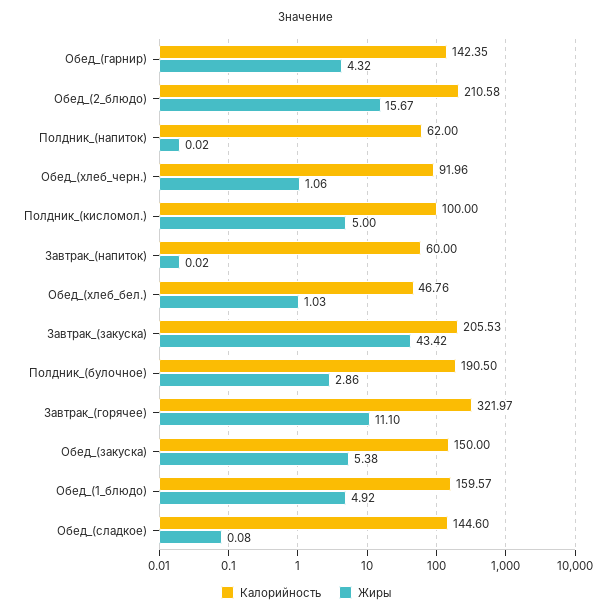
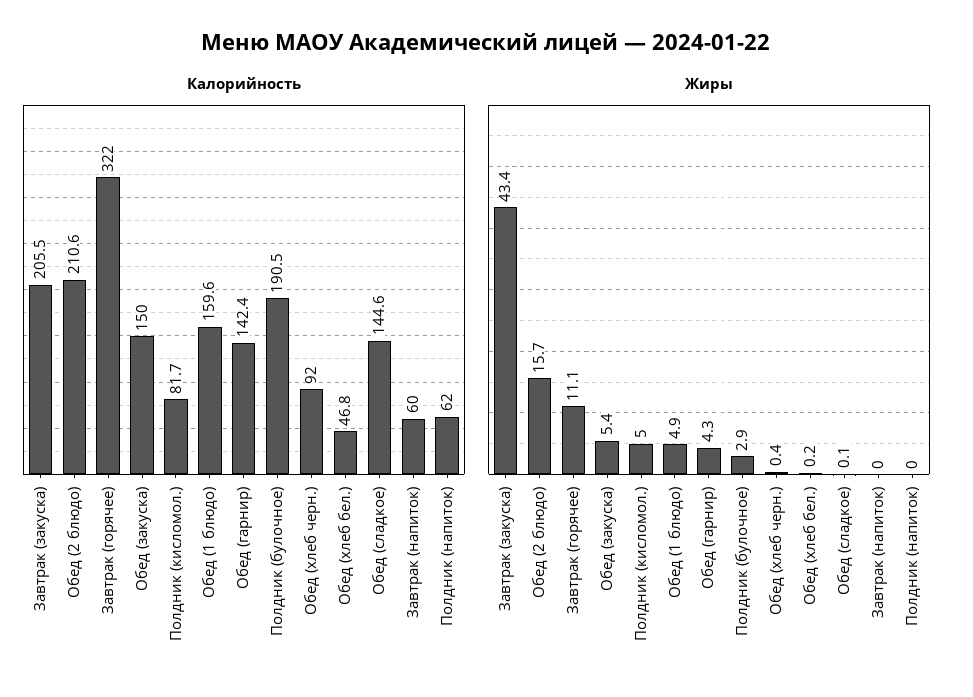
  {
    "Калорийность": {
      "Обед_(гарнир)": 142.35,
      "Обед_(2_блюдо)": 210.58,
      "Полдник_(напиток)": 62,
      "Обед_(хлеб_черн.)": 91.96,
-     "Полдник_(кисломол.)": 100,
+     "Полдник_(кисломол.)": 81.7,
      "Завтрак_(напиток)": 60,
      "Обед_(хлеб_бел.)": 46.76,
      "Завтрак_(закуска)": 205.53,
      "Полдник_(булочное)": 190.5,
      "Завтрак_(горячее)": 321.97,
      "Обед_(закуска)": 150,
      "Обед_(1_блюдо)": 159.57,
      "Обед_(сладкое)": 144.6
    },
    "Жиры": {
      "Обед_(гарнир)": 4.32,
      "Обед_(2_блюдо)": 15.67,
      "Полдник_(напиток)": 0.02,
-     "Обед_(хлеб_черн.)": 1.06,
+     "Обед_(хлеб_черн.)": 0.4,
      "Полдник_(кисломол.)": 5,
      "Завтрак_(напиток)": 0.02,
-     "Обед_(хлеб_бел.)": 1.03,
+     "Обед_(хлеб_бел.)": 0.2,
      "Завтрак_(закуска)": 43.42,
      "Полдник_(булочное)": 2.86,
      "Завтрак_(горячее)": 11.1,
      "Обед_(закуска)": 5.38,
      "Обед_(1_блюдо)": 4.92,
      "Обед_(сладкое)": 0.08
    }
  }

